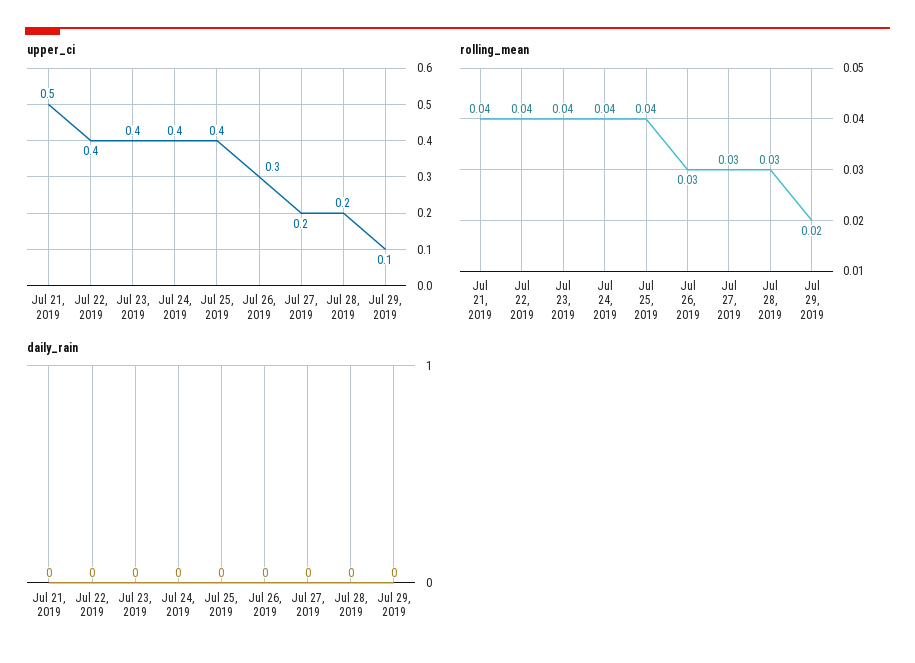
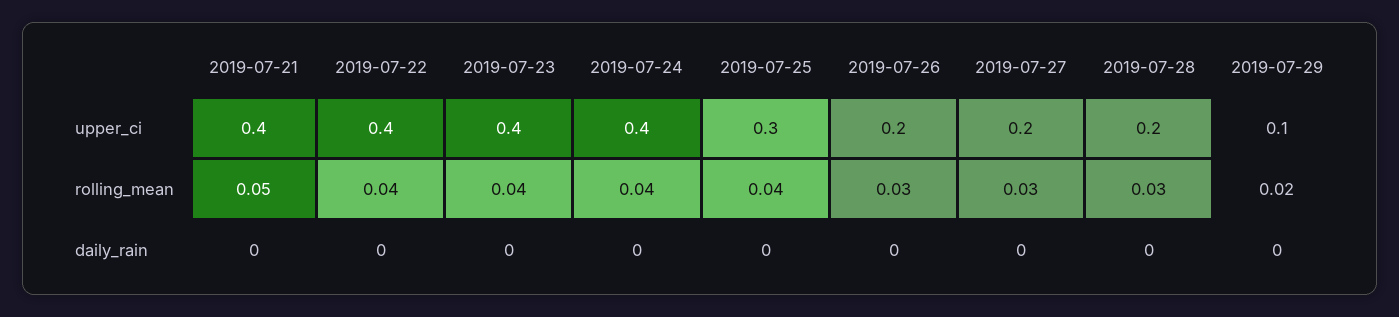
  {
    "upper_ci": {
-     "Jul 21, 2019": 0.5,
+     "Jul 21, 2019": 0.4,
      "Jul 22, 2019": 0.4,
      "Jul 23, 2019": 0.4,
      "Jul 24, 2019": 0.4,
-     "Jul 25, 2019": 0.4,
+     "Jul 25, 2019": 0.3,
-     "Jul 26, 2019": 0.3,
+     "Jul 26, 2019": 0.2,
      "Jul 27, 2019": 0.2,
      "Jul 28, 2019": 0.2,
      "Jul 29, 2019": 0.1
    },
    "rolling_mean": {
-     "Jul 21, 2019": 0.04,
+     "Jul 21, 2019": 0.05,
      "Jul 22, 2019": 0.04,
      "Jul 23, 2019": 0.04,
      "Jul 24, 2019": 0.04,
      "Jul 25, 2019": 0.04,
      "Jul 26, 2019": 0.03,
      "Jul 27, 2019": 0.03,
      "Jul 28, 2019": 0.03,
      "Jul 29, 2019": 0.02
    },
    "daily_rain": {
      "Jul 21, 2019": 0,
      "Jul 22, 2019": 0,
      "Jul 23, 2019": 0,
      "Jul 24, 2019": 0,
      "Jul 25, 2019": 0,
      "Jul 26, 2019": 0,
      "Jul 27, 2019": 0,
      "Jul 28, 2019": 0,
      "Jul 29, 2019": 0
    }
  }

